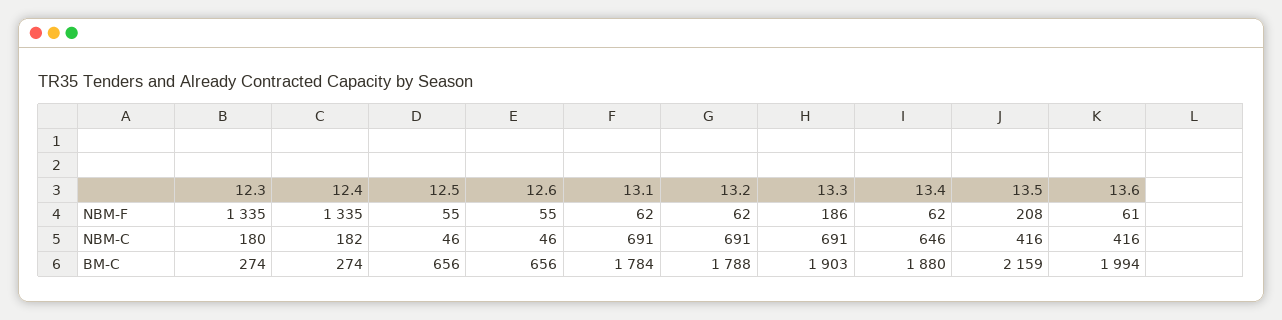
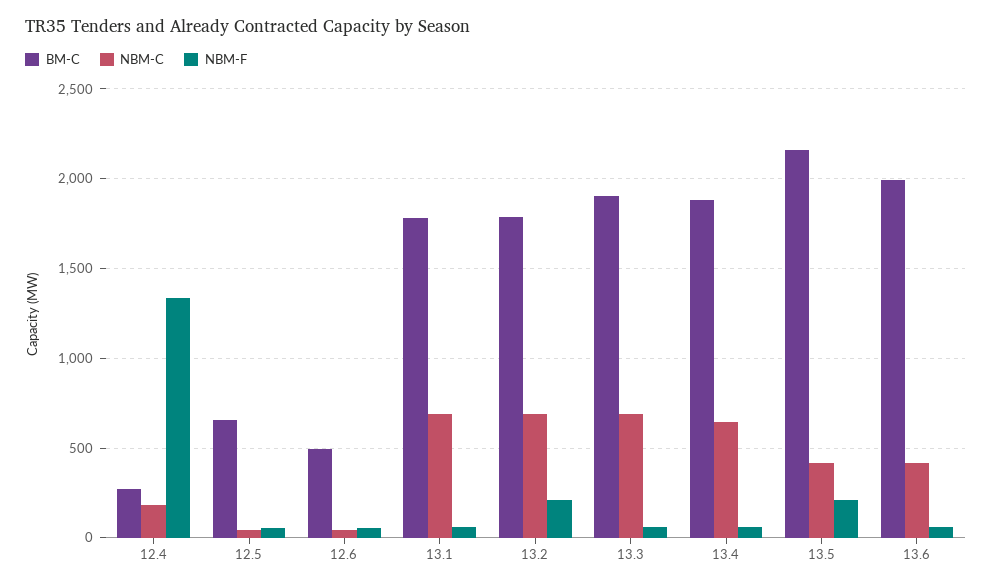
  {
    "NBM-F": {
-     "12.3": 1335,
      "12.4": 1335,
      "12.5": 55,
      "12.6": 55,
      "13.1": 62,
-     "13.2": 62,
+     "13.2": 200,
-     "13.3": 186,
+     "13.3": 50,
      "13.4": 62,
      "13.5": 208,
      "13.6": 61
    },
    "NBM-C": {
-     "12.3": 180,
      "12.4": 182,
      "12.5": 46,
      "12.6": 46,
      "13.1": 691,
      "13.2": 691,
      "13.3": 691,
      "13.4": 646,
      "13.5": 416,
      "13.6": 416
    },
    "BM-C": {
-     "12.3": 274,
      "12.4": 274,
      "12.5": 656,
-     "12.6": 656,
+     "12.6": 500,
      "13.1": 1784,
      "13.2": 1788,
      "13.3": 1903,
      "13.4": 1880,
      "13.5": 2159,
      "13.6": 1994
    }
  }

